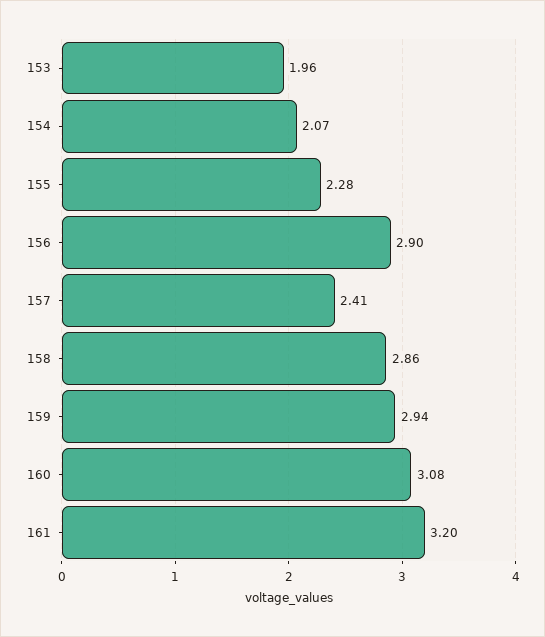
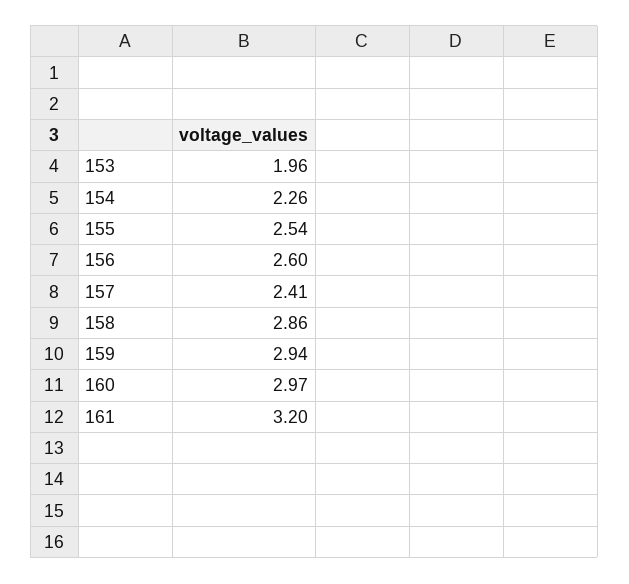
  {
    "153": 1.96,
-   "154": 2.07,
+   "154": 2.26,
-   "155": 2.28,
+   "155": 2.54,
-   "156": 2.9,
+   "156": 2.6,
    "157": 2.41,
    "158": 2.86,
    "159": 2.94,
-   "160": 3.08,
+   "160": 2.97,
    "161": 3.2
  }

